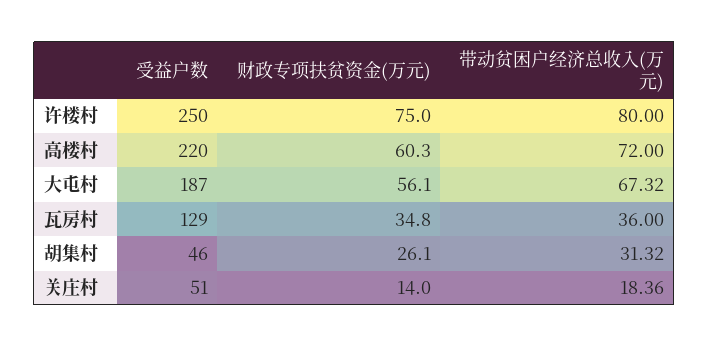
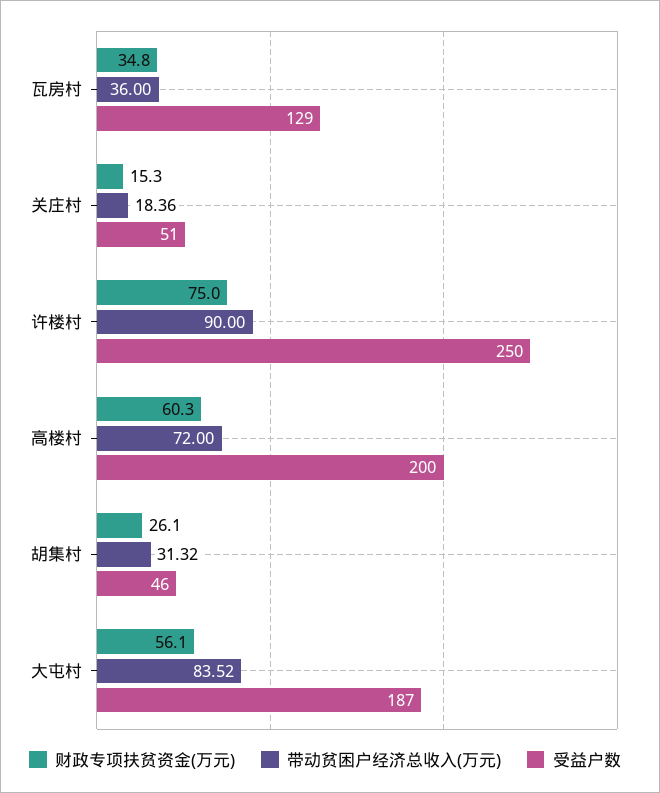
  {
    "受益户数": {
      "许楼村": 250,
-     "高楼村": 220,
+     "高楼村": 200,
      "大屯村": 187,
      "瓦房村": 129,
      "胡集村": 46,
      "关庄村": 51
    },
    "财政专项扶贫资金(万元)": {
      "许楼村": 75,
      "高楼村": 60.3,
      "大屯村": 56.1,
      "瓦房村": 34.8,
      "胡集村": 26.1,
-     "关庄村": 14
+     "关庄村": 15.3
    },
    "带动贫困户经济总收入(万元)": {
-     "许楼村": 80,
+     "许楼村": 90,
      "高楼村": 72,
-     "大屯村": 67.32,
+     "大屯村": 83.52,
      "瓦房村": 36,
      "胡集村": 31.32,
      "关庄村": 18.36
    }
  }

